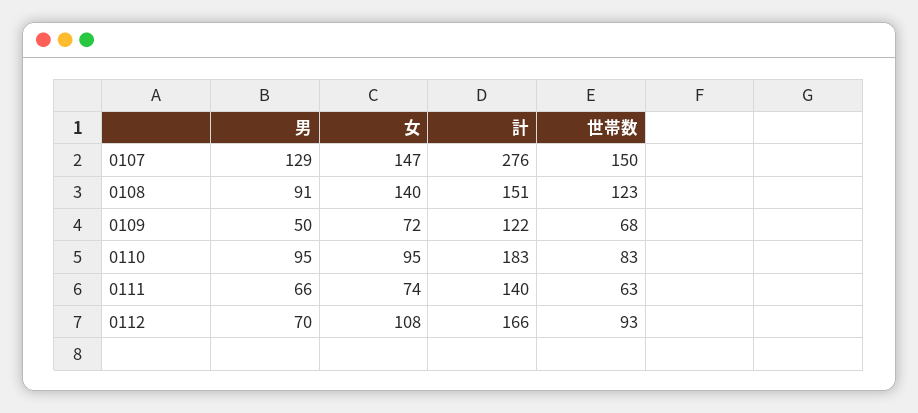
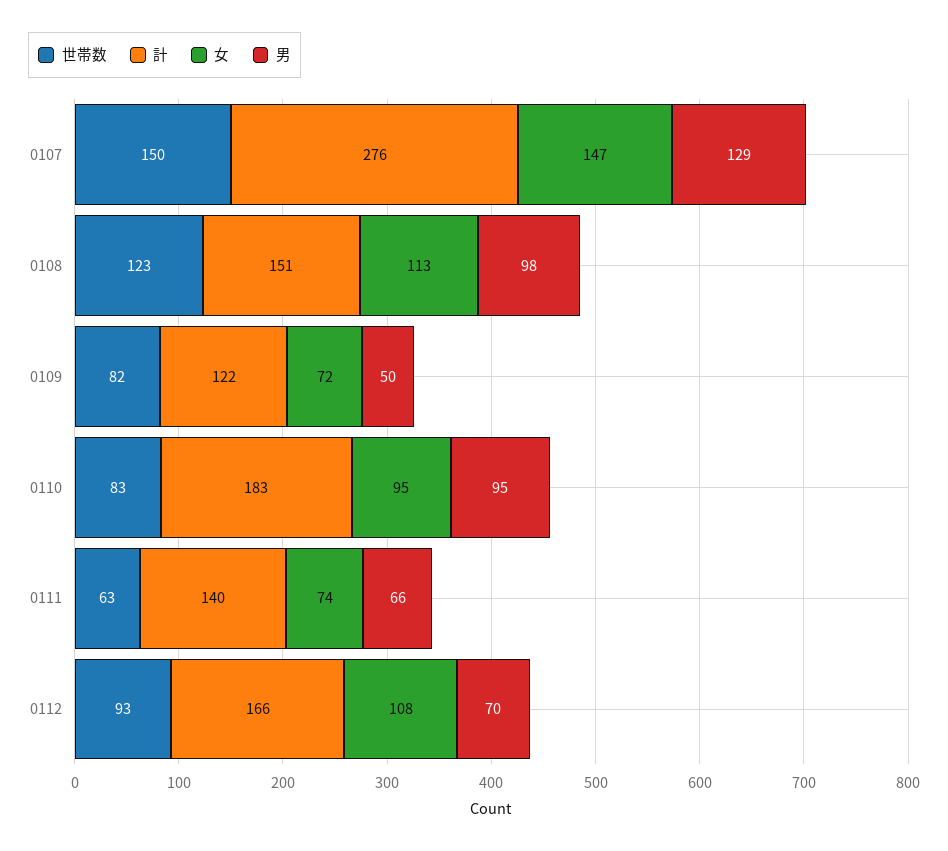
  {
    "男": {
      "0107": 129,
-     "0108": 91,
+     "0108": 98,
      "0109": 50,
      "0110": 95,
      "0111": 66,
      "0112": 70
    },
    "女": {
      "0107": 147,
-     "0108": 140,
+     "0108": 113,
      "0109": 72,
      "0110": 95,
      "0111": 74,
      "0112": 108
    },
    "計": {
      "0107": 276,
      "0108": 151,
      "0109": 122,
      "0110": 183,
      "0111": 140,
      "0112": 166
    },
    "世帯数": {
      "0107": 150,
      "0108": 123,
-     "0109": 68,
+     "0109": 82,
      "0110": 83,
      "0111": 63,
      "0112": 93
    }
  }

